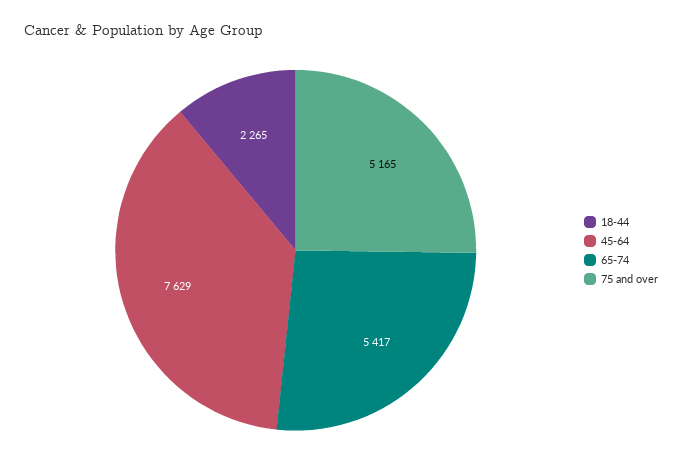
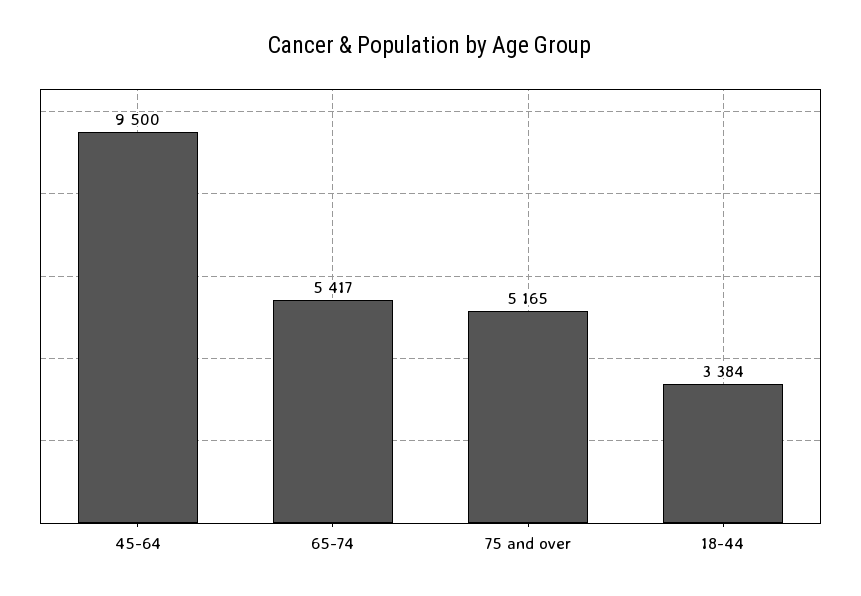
  {
-   "18-44": 2265,
+   "18-44": 3384,
-   "45-64": 7629,
+   "45-64": 9500,
    "65-74": 5417,
    "75 and over": 5165
  }

